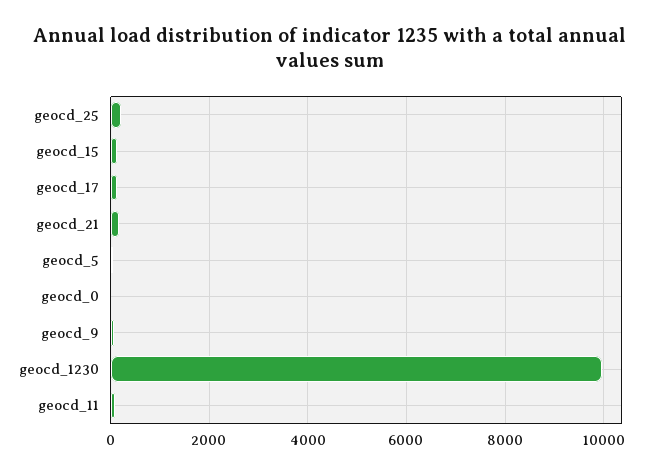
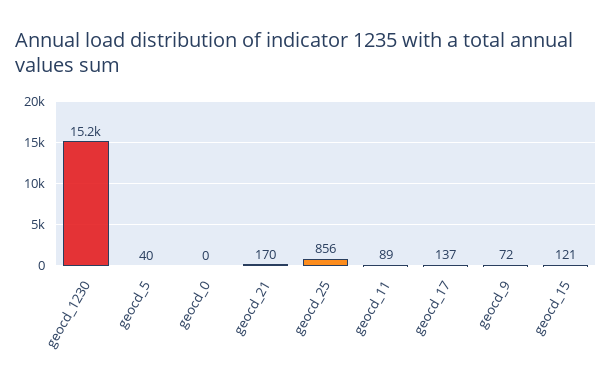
  {
-   "geocd_25": 200,
+   "geocd_25": 856,
    "geocd_15": 121,
    "geocd_17": 137,
    "geocd_21": 170,
    "geocd_5": 40,
    "geocd_0": 0,
    "geocd_9": 72,
-   "geocd_1230": 10000,
+   "geocd_1230": 15200,
    "geocd_11": 89
  }

